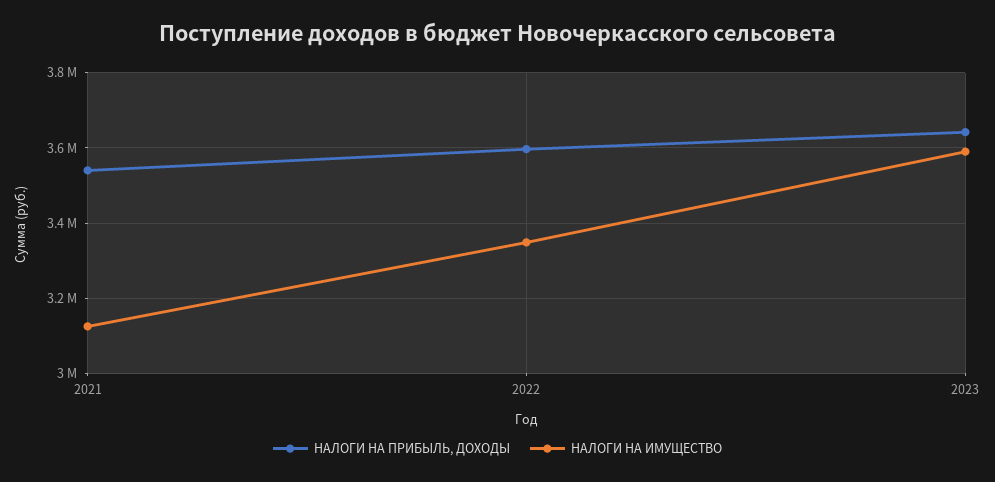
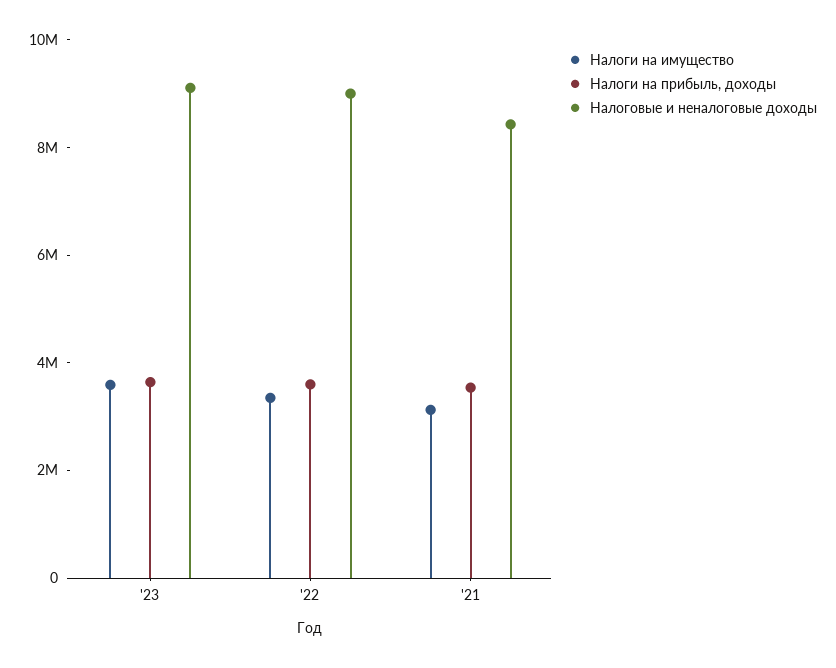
  {
    "НАЛОГИ НА ПРИБЫЛЬ, ДОХОДЫ": {
      "2021": 3540000,
      "2022": 3600000,
      "2023": 3640000
    },
    "НАЛОГИ НА ИМУЩЕСТВО": {
      "2021": 3120000,
      "2022": 3340000,
      "2023": 3600000
-   }
+   },
+   "Налоговые и неналоговые доходы": {
+     "2023": 9000000,
+     "2022": 9000000,
+     "2021": 8500000
+   }
  }

